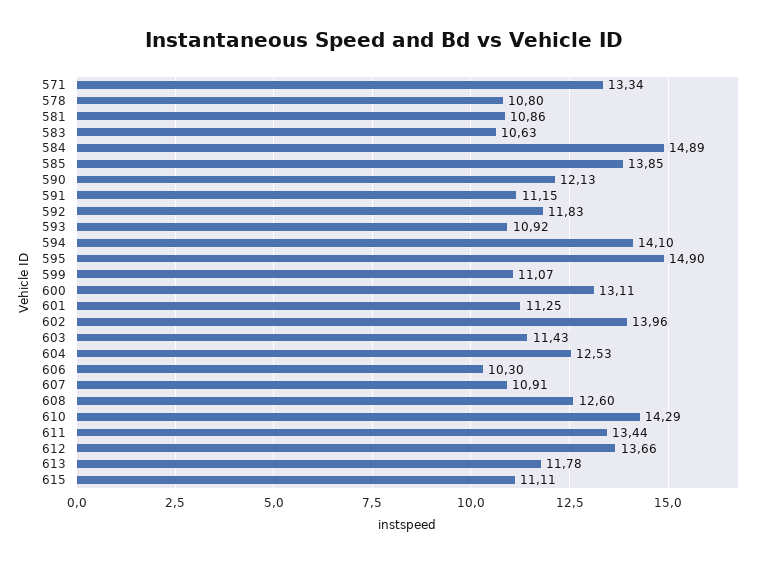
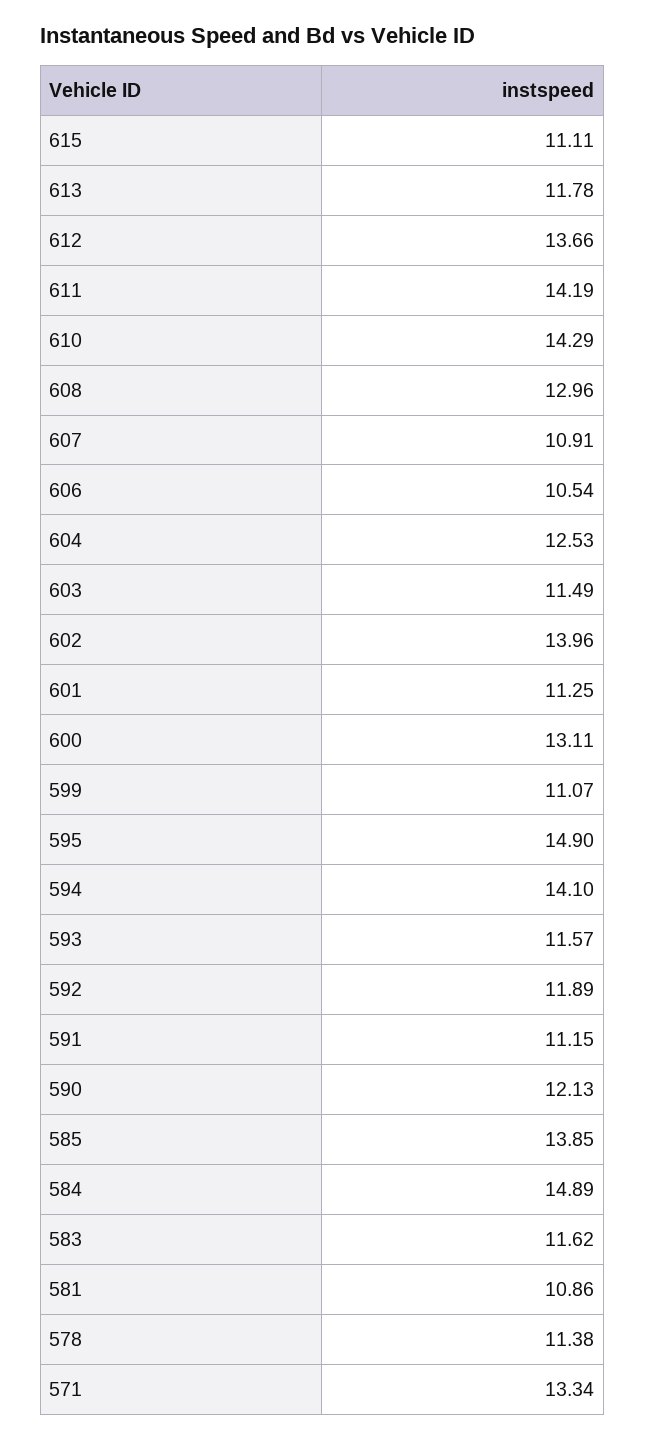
  {
    "571": 13.34,
-   "578": 10.8,
+   "578": 11.38,
    "581": 10.86,
-   "583": 10.63,
+   "583": 11.62,
    "584": 14.89,
    "585": 13.85,
    "590": 12.13,
    "591": 11.15,
-   "592": 11.83,
+   "592": 11.89,
-   "593": 10.92,
+   "593": 11.57,
    "594": 14.1,
    "595": 14.9,
    "599": 11.07,
    "600": 13.11,
    "601": 11.25,
    "602": 13.96,
-   "603": 11.43,
+   "603": 11.49,
    "604": 12.53,
-   "606": 10.3,
+   "606": 10.54,
    "607": 10.91,
-   "608": 12.6,
+   "608": 12.96,
    "610": 14.29,
-   "611": 13.44,
+   "611": 14.19,
    "612": 13.66,
    "613": 11.78,
    "615": 11.11
  }

